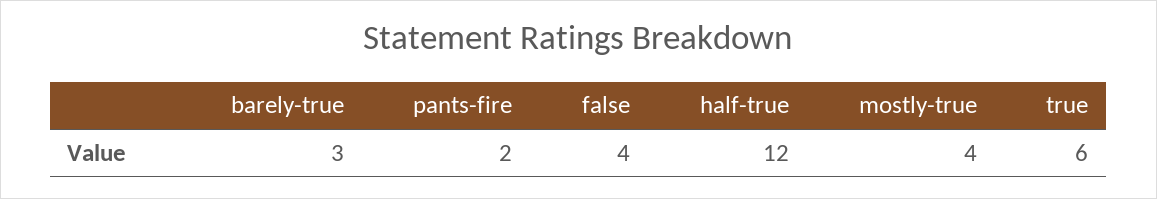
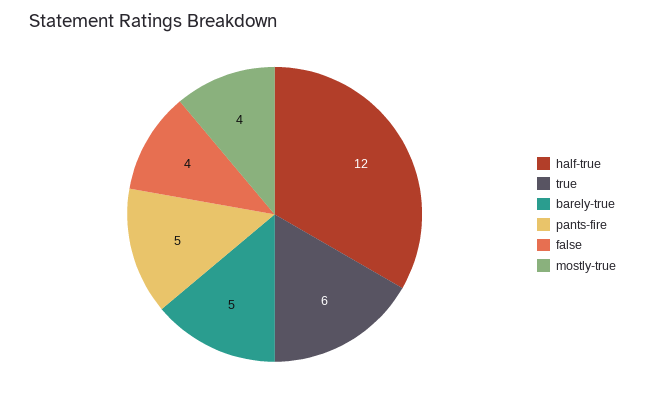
  {
-   "barely-true": 3,
+   "barely-true": 5,
-   "pants-fire": 2,
+   "pants-fire": 5,
    "false": 4,
    "half-true": 12,
    "mostly-true": 4,
    "true": 6
  }

